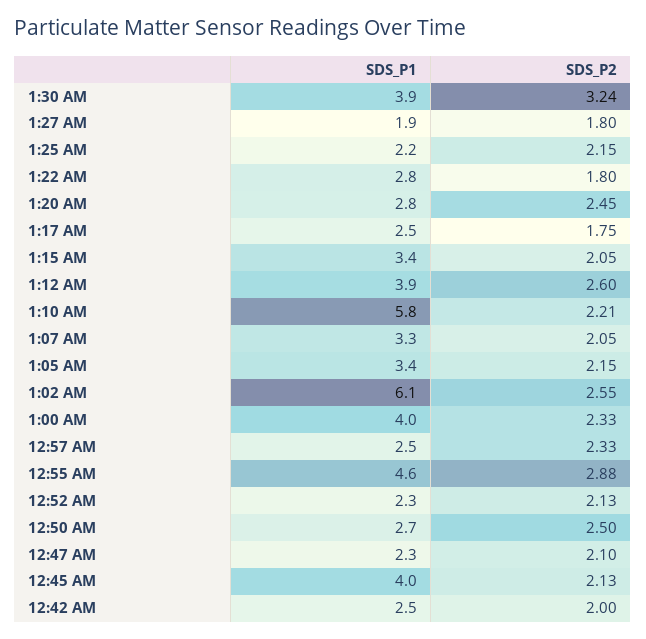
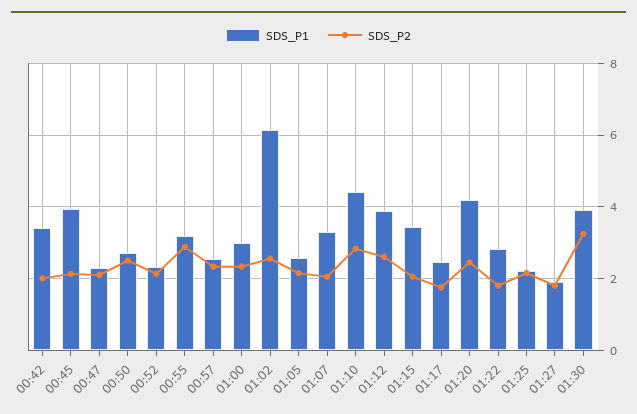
  {
    "SDS_P1": {
      "1:30 AM": 3.9,
      "1:27 AM": 1.9,
      "1:25 AM": 2.2,
      "1:22 AM": 2.8,
-     "1:20 AM": 2.8,
+     "1:20 AM": 4.2,
      "1:17 AM": 2.5,
      "1:15 AM": 3.4,
      "1:12 AM": 3.9,
-     "1:10 AM": 5.8,
+     "1:10 AM": 4.4,
      "1:07 AM": 3.3,
-     "1:05 AM": 3.4,
+     "1:05 AM": 2.6,
      "1:02 AM": 6.1,
-     "1:00 AM": 4,
+     "1:00 AM": 3,
      "12:57 AM": 2.5,
-     "12:55 AM": 4.6,
+     "12:55 AM": 3.2,
      "12:52 AM": 2.3,
      "12:50 AM": 2.7,
      "12:47 AM": 2.3,
      "12:45 AM": 4,
-     "12:42 AM": 2.5
+     "12:42 AM": 3.4
    },
    "SDS_P2": {
      "1:30 AM": 3.24,
      "1:27 AM": 1.8,
      "1:25 AM": 2.15,
      "1:22 AM": 1.8,
      "1:20 AM": 2.45,
      "1:17 AM": 1.75,
      "1:15 AM": 2.05,
      "1:12 AM": 2.6,
-     "1:10 AM": 2.21,
+     "1:10 AM": 2.8,
      "1:07 AM": 2.05,
      "1:05 AM": 2.15,
      "1:02 AM": 2.55,
      "1:00 AM": 2.33,
      "12:57 AM": 2.33,
      "12:55 AM": 2.88,
      "12:52 AM": 2.13,
      "12:50 AM": 2.5,
      "12:47 AM": 2.1,
      "12:45 AM": 2.13,
      "12:42 AM": 2
    }
  }

